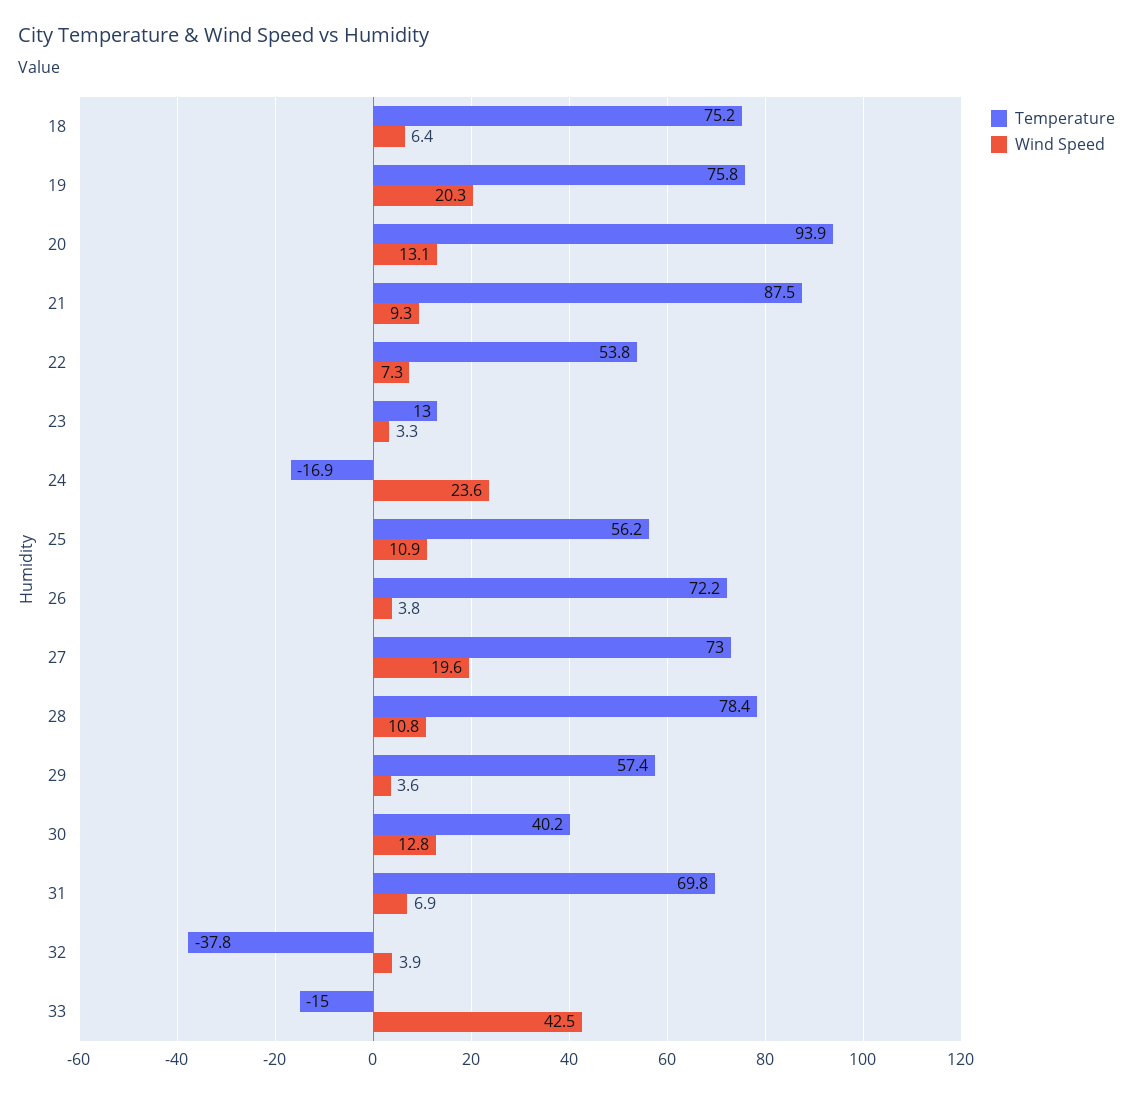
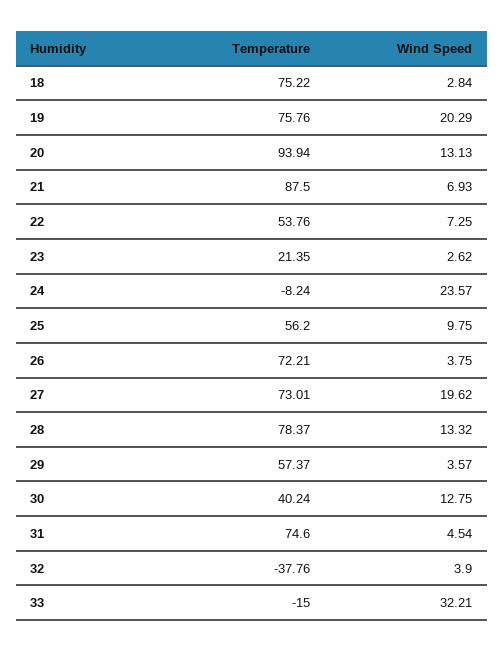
  {
    "Temperature": {
      "18": 75.22,
      "19": 75.76,
      "20": 93.94,
      "21": 87.5,
      "22": 53.76,
-     "23": 13,
+     "23": 21.35,
-     "24": -16.9,
+     "24": -8.24,
      "25": 56.2,
      "26": 72.21,
      "27": 73.01,
      "28": 78.37,
      "29": 57.37,
      "30": 40.24,
-     "31": 69.8,
+     "31": 74.6,
      "32": -37.76,
      "33": -15
    },
    "Wind Speed": {
-     "18": 6.4,
+     "18": 2.84,
      "19": 20.29,
      "20": 13.13,
-     "21": 9.3,
+     "21": 6.93,
      "22": 7.25,
-     "23": 3.3,
+     "23": 2.62,
      "24": 23.57,
-     "25": 10.9,
+     "25": 9.75,
      "26": 3.75,
      "27": 19.62,
-     "28": 10.8,
+     "28": 13.32,
      "29": 3.57,
      "30": 12.75,
-     "31": 6.9,
+     "31": 4.54,
      "32": 3.9,
-     "33": 42.5
+     "33": 32.21
    }
  }

